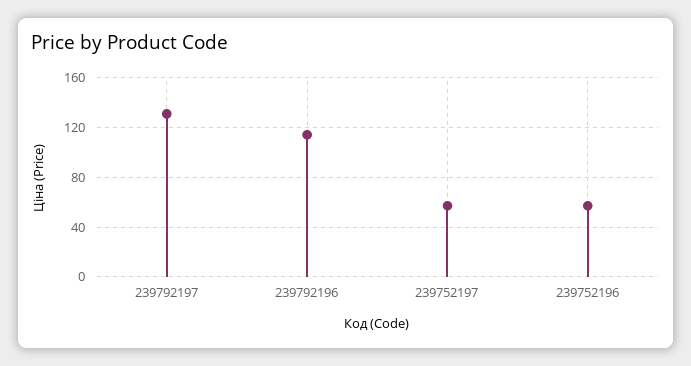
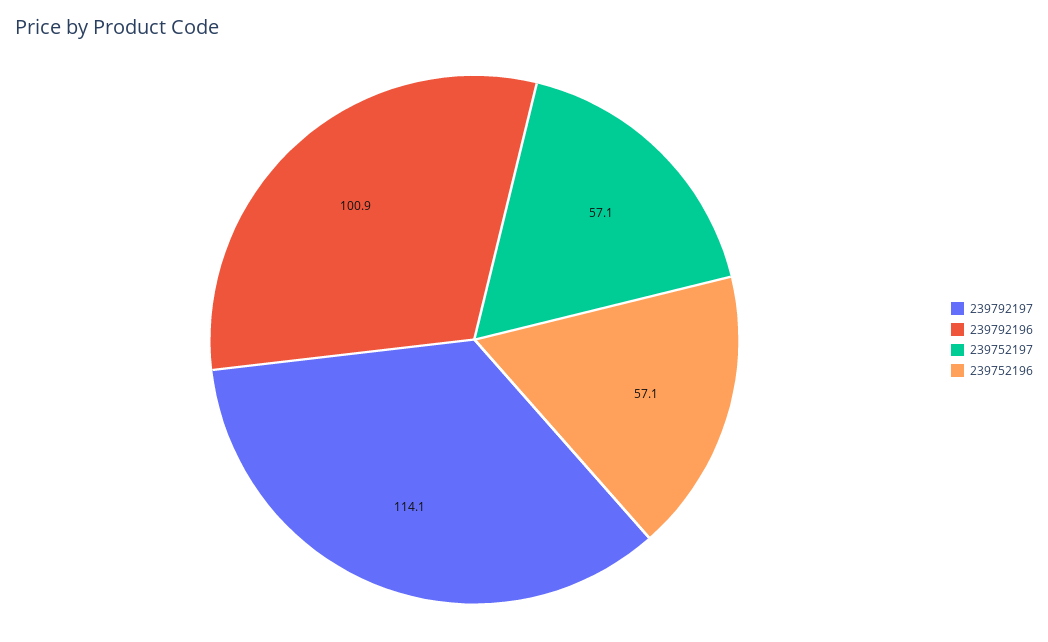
  {
-   "239792197": 130,
+   "239792197": 114.1,
-   "239792196": 115,
+   "239792196": 100.9,
    "239752197": 57.1,
    "239752196": 57.1
  }

